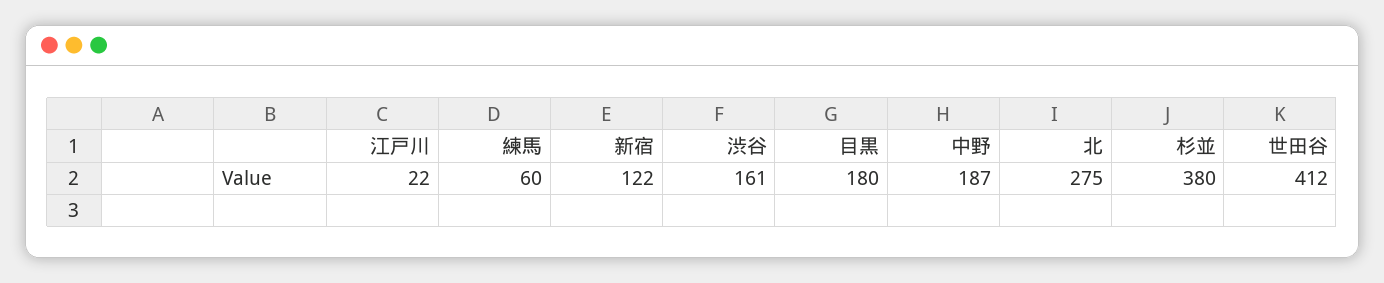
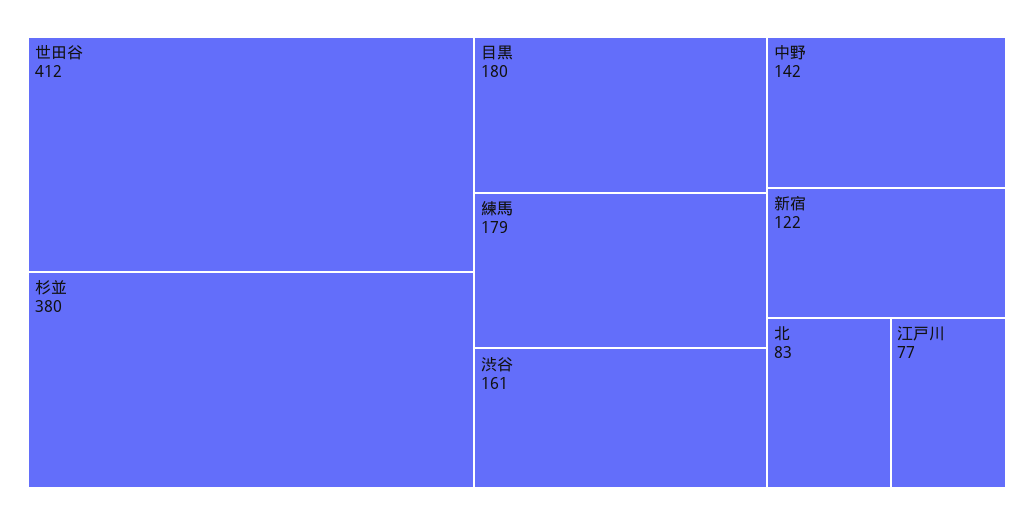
  {
-   "江戸川": 22,
+   "江戸川": 77,
-   "練馬": 60,
+   "練馬": 179,
    "新宿": 122,
    "渋谷": 161,
    "目黒": 180,
-   "中野": 187,
+   "中野": 142,
-   "北": 275,
+   "北": 83,
    "杉並": 380,
    "世田谷": 412
  }

